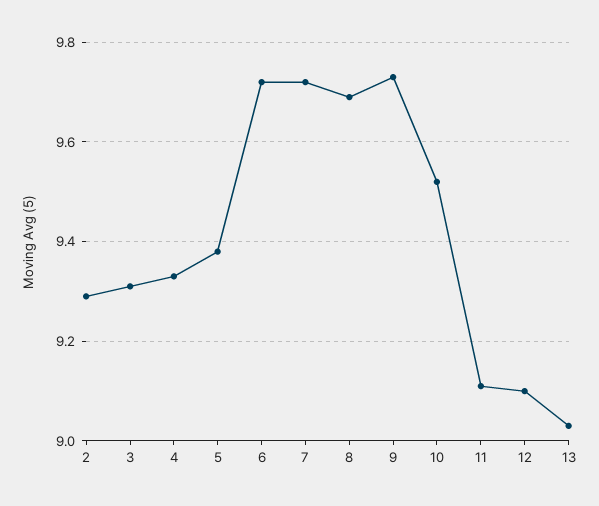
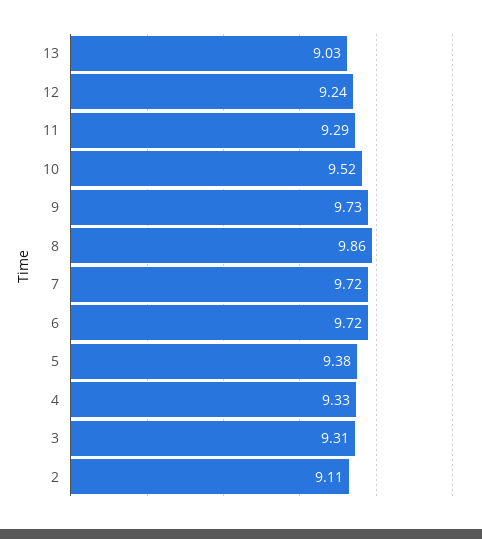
  {
-   "2": 9.3,
+   "2": 9.11,
    "3": 9.31,
    "4": 9.33,
    "5": 9.38,
    "6": 9.72,
    "7": 9.72,
-   "8": 9.7,
+   "8": 9.86,
    "9": 9.73,
    "10": 9.52,
-   "11": 9.1,
+   "11": 9.29,
-   "12": 9.1,
+   "12": 9.24,
    "13": 9.03
  }

